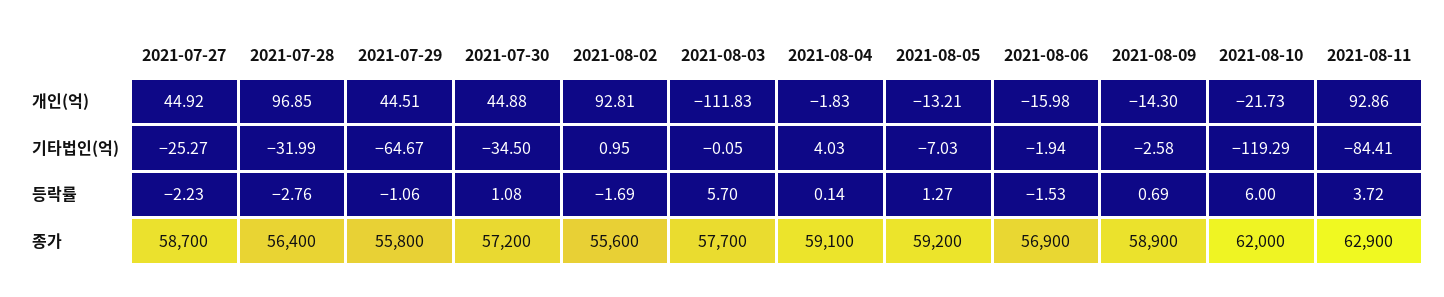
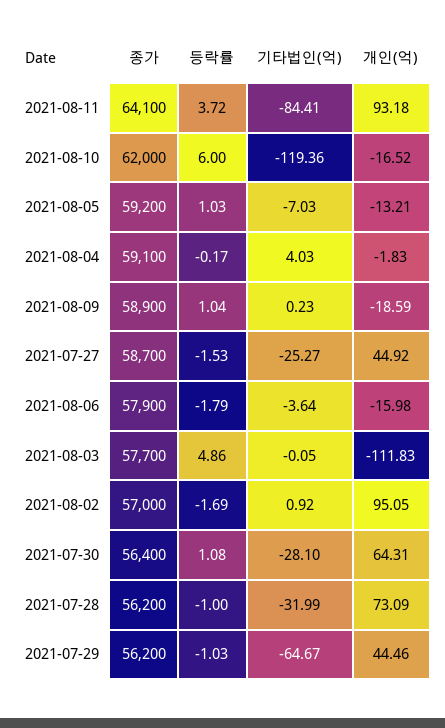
  {
    "2021-07-27": {
      "개인(억)": 44.92,
      "기타법인(억)": -25.27,
-     "등락률": -2.23,
+     "등락률": -1.53,
      "종가": 58700
    },
    "2021-07-28": {
-     "개인(억)": 96.85,
+     "개인(억)": 73.09,
      "기타법인(억)": -31.99,
-     "등락률": -2.76,
+     "등락률": -1,
-     "종가": 56400
+     "종가": 56200
    },
    "2021-07-29": {
-     "개인(억)": 44.51,
+     "개인(억)": 44.46,
      "기타법인(억)": -64.67,
-     "등락률": -1.06,
+     "등락률": -1.03,
-     "종가": 55800
+     "종가": 56200
    },
    "2021-07-30": {
-     "개인(억)": 44.88,
+     "개인(억)": 64.31,
-     "기타법인(억)": -34.5,
+     "기타법인(억)": -28.1,
      "등락률": 1.08,
-     "종가": 57200
+     "종가": 56400
    },
    "2021-08-02": {
-     "개인(억)": 92.81,
+     "개인(억)": 95.05,
-     "기타법인(억)": 0.95,
+     "기타법인(억)": 0.92,
      "등락률": -1.69,
-     "종가": 55600
+     "종가": 57000
    },
    "2021-08-03": {
      "개인(억)": -111.83,
      "기타법인(억)": -0.05,
-     "등락률": 5.7,
+     "등락률": 4.86,
      "종가": 57700
    },
    "2021-08-04": {
      "개인(억)": -1.83,
      "기타법인(억)": 4.03,
-     "등락률": 0.14,
+     "등락률": -0.17,
      "종가": 59100
    },
    "2021-08-05": {
      "개인(억)": -13.21,
      "기타법인(억)": -7.03,
-     "등락률": 1.27,
+     "등락률": 1.03,
      "종가": 59200
    },
    "2021-08-06": {
      "개인(억)": -15.98,
-     "기타법인(억)": -1.94,
+     "기타법인(억)": -3.64,
-     "등락률": -1.53,
+     "등락률": -1.79,
-     "종가": 56900
+     "종가": 57900
    },
    "2021-08-09": {
-     "개인(억)": -14.3,
+     "개인(억)": -18.59,
-     "기타법인(억)": -2.58,
+     "기타법인(억)": 0.23,
-     "등락률": 0.69,
+     "등락률": 1.04,
      "종가": 58900
    },
    "2021-08-10": {
-     "개인(억)": -21.73,
+     "개인(억)": -16.52,
-     "기타법인(억)": -119.29,
+     "기타법인(억)": -119.36,
      "등락률": 6,
      "종가": 62000
    },
    "2021-08-11": {
-     "개인(억)": 92.86,
+     "개인(억)": 93.18,
      "기타법인(억)": -84.41,
      "등락률": 3.72,
-     "종가": 62900
+     "종가": 64100
    }
  }

